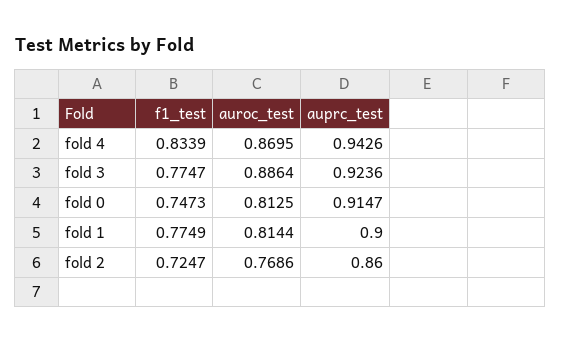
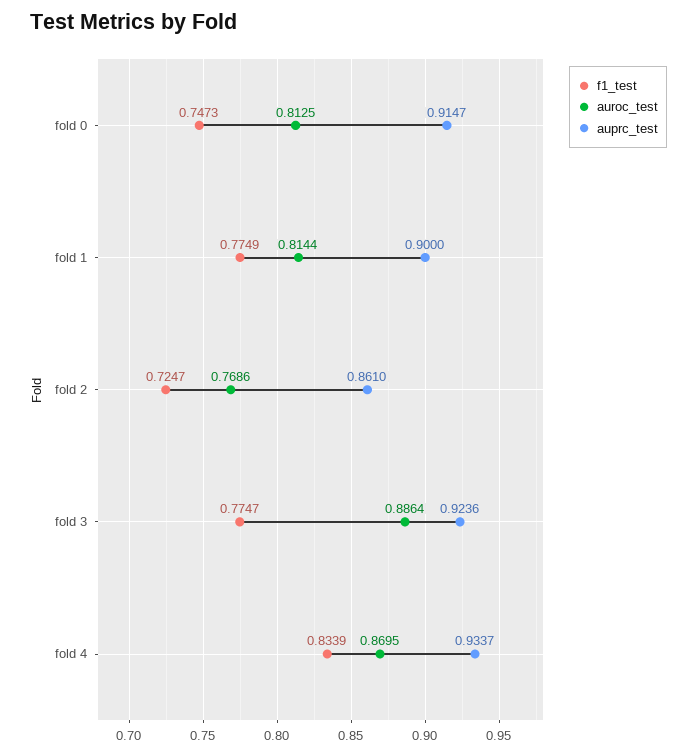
  {
    "f1_test": {
      "fold 4": 0.8339,
      "fold 3": 0.7747,
      "fold 0": 0.7473,
      "fold 1": 0.7749,
      "fold 2": 0.7247
    },
    "auroc_test": {
      "fold 4": 0.8695,
      "fold 3": 0.8864,
      "fold 0": 0.8125,
      "fold 1": 0.8144,
      "fold 2": 0.7686
    },
    "auprc_test": {
-     "fold 4": 0.9426,
+     "fold 4": 0.9337,
      "fold 3": 0.9236,
      "fold 0": 0.9147,
      "fold 1": 0.9,
-     "fold 2": 0.86
+     "fold 2": 0.861
    }
  }

